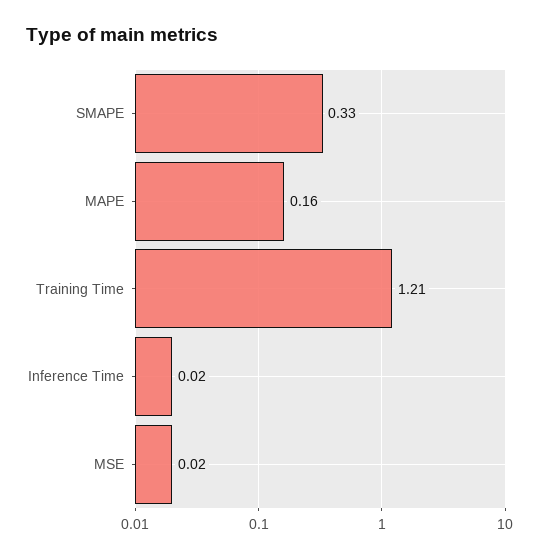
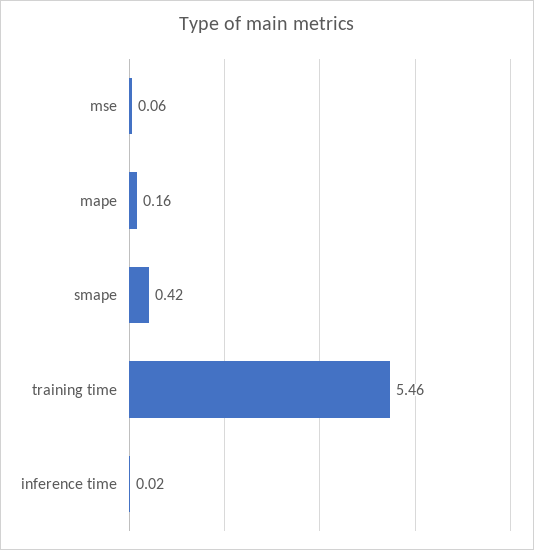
  {
-   "SMAPE": 0.33,
+   "SMAPE": 0.42,
    "MAPE": 0.16,
-   "Training Time": 1.21,
+   "Training Time": 5.46,
    "Inference Time": 0.02,
-   "MSE": 0.02
+   "MSE": 0.06
  }

